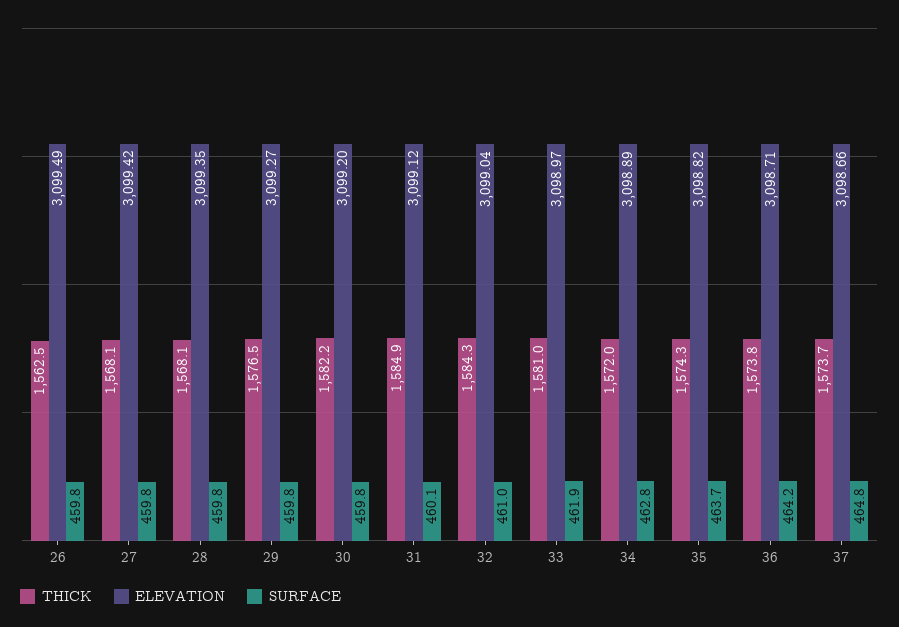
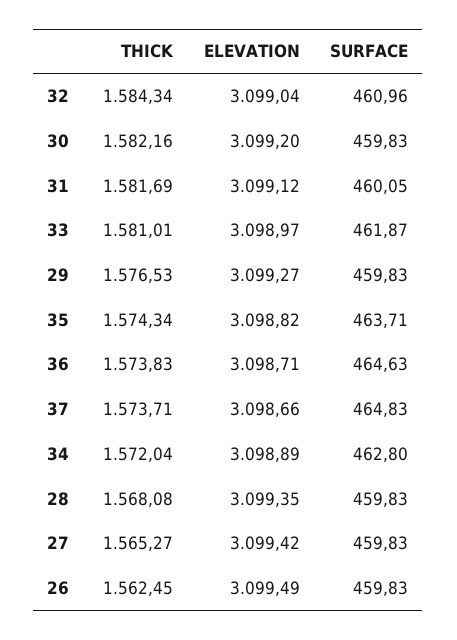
  {
    "THICK": {
      "26": 1562.45,
-     "27": 1568.1,
+     "27": 1565.27,
      "28": 1568.08,
      "29": 1576.53,
      "30": 1582.16,
-     "31": 1584.9,
+     "31": 1581.69,
      "32": 1584.34,
      "33": 1581.01,
      "34": 1572.04,
      "35": 1574.34,
      "36": 1573.83,
      "37": 1573.71
    },
    "ELEVATION": {
      "26": 3099.49,
      "27": 3099.42,
      "28": 3099.35,
      "29": 3099.27,
      "30": 3099.2,
      "31": 3099.12,
      "32": 3099.04,
      "33": 3098.97,
      "34": 3098.89,
      "35": 3098.82,
      "36": 3098.71,
      "37": 3098.66
    },
    "SURFACE": {
      "26": 459.83,
      "27": 459.83,
      "28": 459.83,
      "29": 459.83,
      "30": 459.83,
      "31": 460.05,
      "32": 460.96,
      "33": 461.87,
      "34": 462.8,
      "35": 463.71,
-     "36": 464.2,
+     "36": 464.63,
      "37": 464.83
    }
  }

